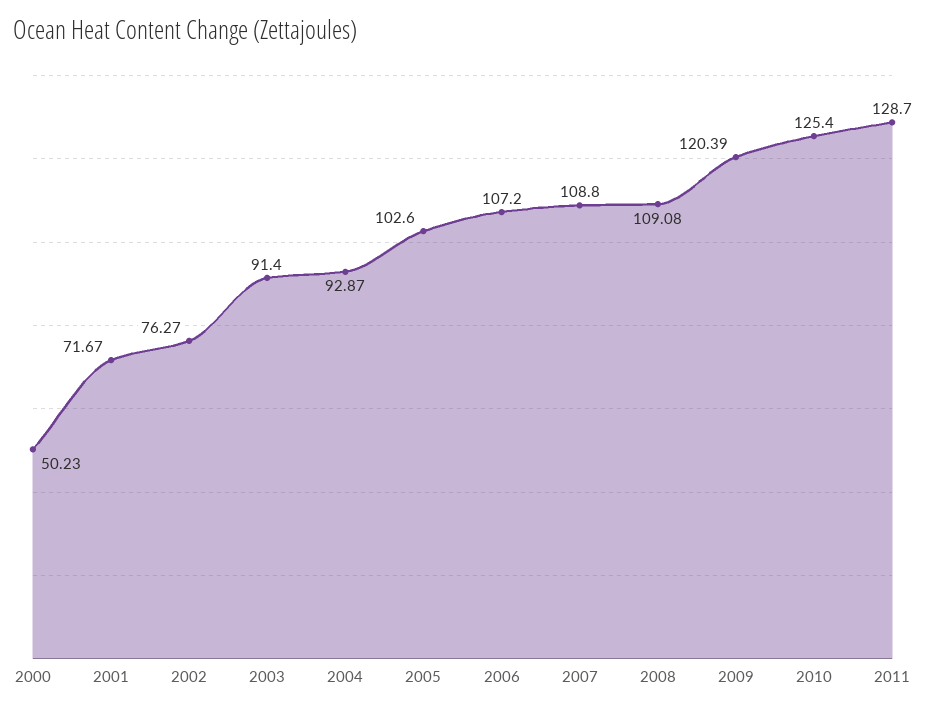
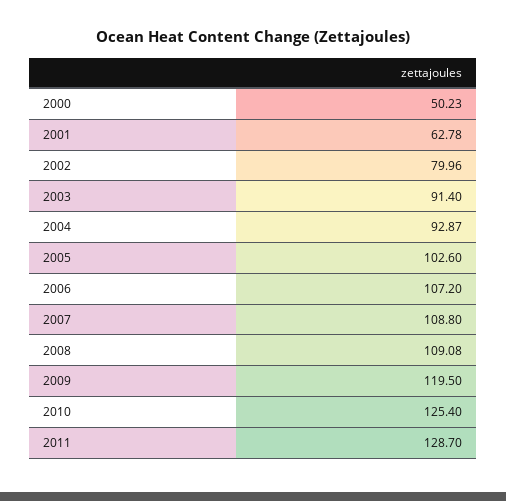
  {
    "2000": 50.23,
-   "2001": 71.67,
+   "2001": 62.78,
-   "2002": 76.27,
+   "2002": 79.96,
    "2003": 91.4,
    "2004": 92.87,
    "2005": 102.6,
    "2006": 107.2,
    "2007": 108.8,
    "2008": 109.08,
-   "2009": 120.39,
+   "2009": 119.5,
    "2010": 125.4,
    "2011": 128.7
  }

